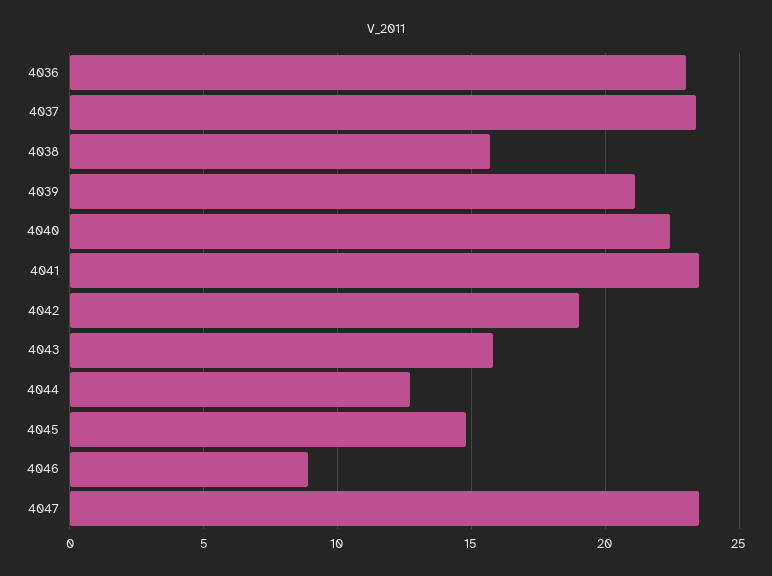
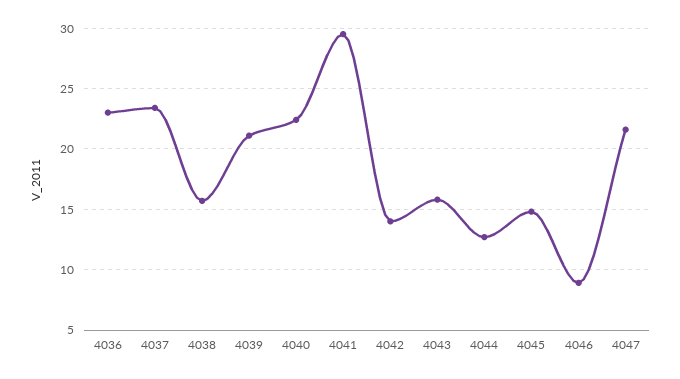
  {
    "4036": 23,
    "4037": 23.5,
    "4038": 15.5,
    "4039": 21,
    "4040": 22.5,
-   "4041": 23.5,
+   "4041": 29.5,
-   "4042": 19,
+   "4042": 14,
    "4043": 16,
    "4044": 12.5,
    "4045": 15,
    "4046": 9,
-   "4047": 23.5
+   "4047": 21.5
  }

